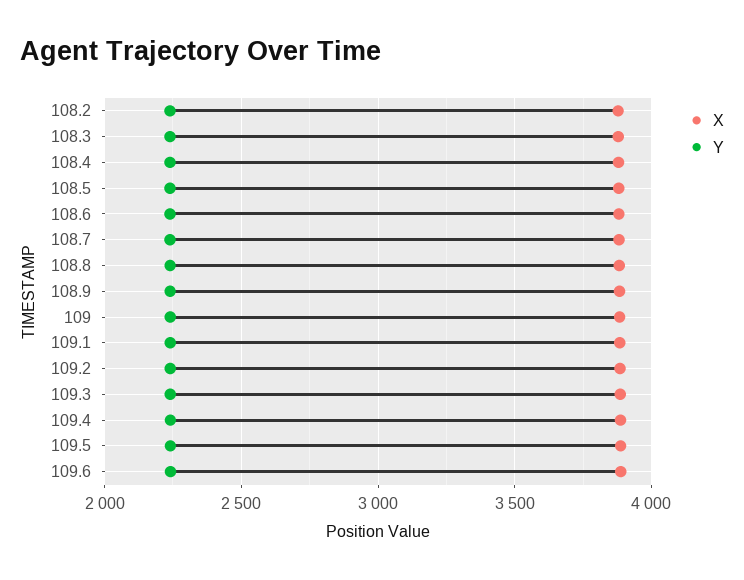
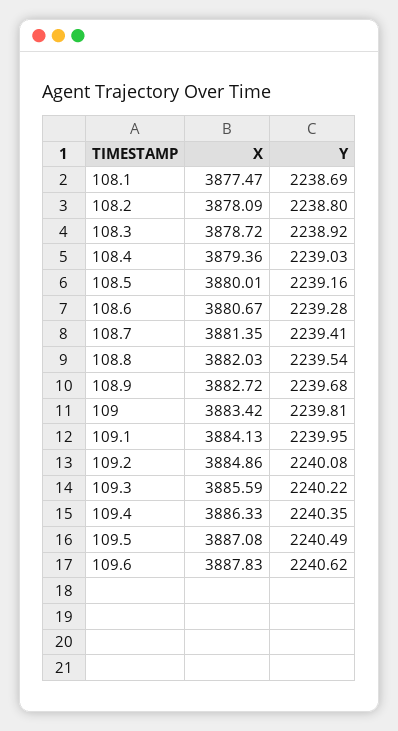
  {
    "X": {
      "108.2": 3878.09,
      "108.3": 3878.72,
      "108.4": 3879.36,
      "108.5": 3880.01,
      "108.6": 3880.67,
      "108.7": 3881.35,
      "108.8": 3882.03,
      "108.9": 3882.72,
      "109": 3883.42,
      "109.1": 3884.13,
      "109.2": 3884.86,
      "109.3": 3885.59,
      "109.4": 3886.33,
      "109.5": 3887.08,
-     "109.6": 3887.83
+     "109.6": 3887.83,
+     "108.1": 3877.47
    },
    "Y": {
      "108.2": 2238.8,
      "108.3": 2238.92,
      "108.4": 2239.03,
      "108.5": 2239.16,
      "108.6": 2239.28,
      "108.7": 2239.41,
      "108.8": 2239.54,
      "108.9": 2239.68,
      "109": 2239.81,
      "109.1": 2239.95,
      "109.2": 2240.08,
      "109.3": 2240.22,
      "109.4": 2240.35,
      "109.5": 2240.49,
-     "109.6": 2240.62
+     "109.6": 2240.62,
+     "108.1": 2238.69
    }
  }

